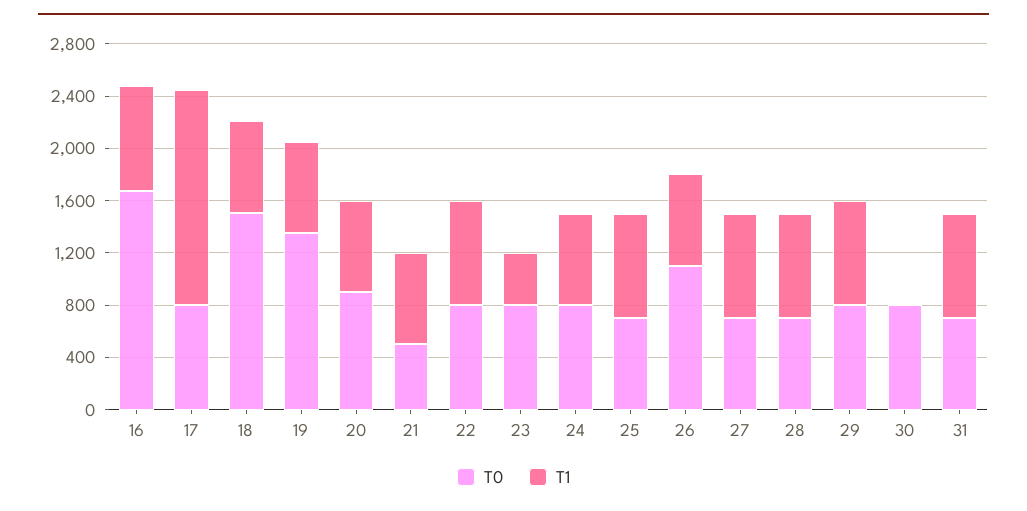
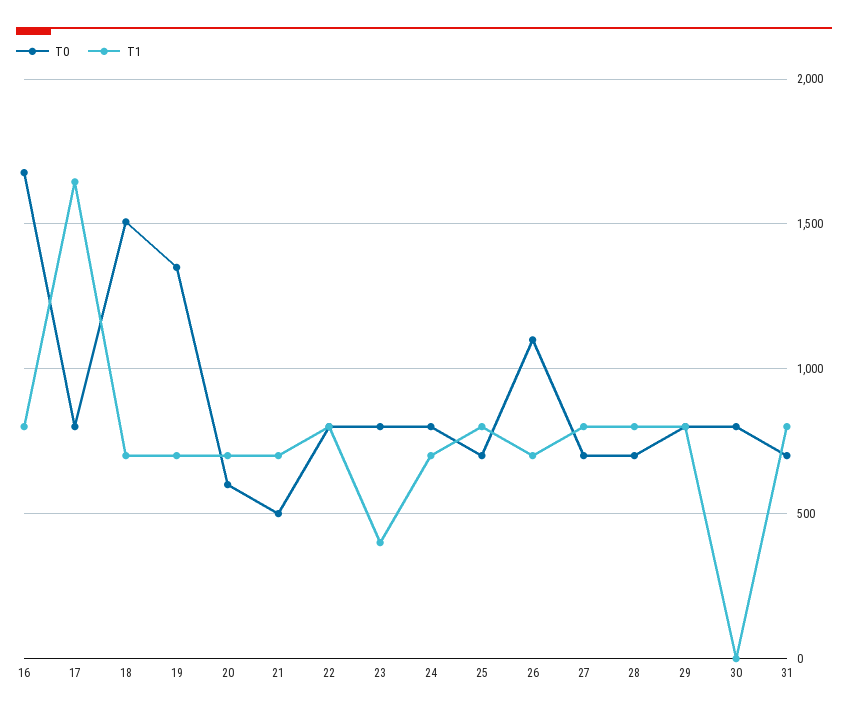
  {
    "T0": {
      "16": 1700,
      "17": 800,
      "18": 1500,
      "19": 1350,
-     "20": 900,
+     "20": 600,
      "21": 500,
      "22": 800,
      "23": 800,
      "24": 800,
      "25": 700,
      "26": 1100,
      "27": 700,
      "28": 700,
      "29": 800,
      "30": 800,
      "31": 700
    },
    "T1": {
      "16": 800,
      "17": 1650,
      "18": 700,
      "19": 700,
      "20": 700,
      "21": 700,
      "22": 800,
      "23": 400,
      "24": 700,
      "25": 800,
      "26": 700,
      "27": 800,
      "28": 800,
      "29": 800,
      "30": 0,
      "31": 800
    }
  }

